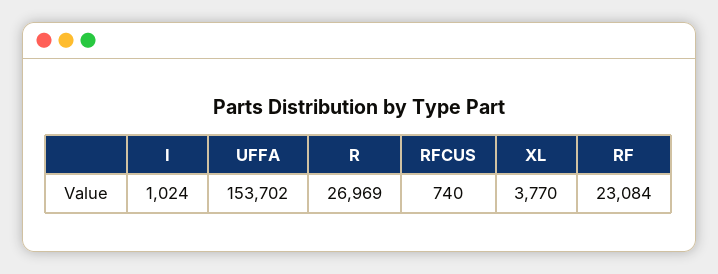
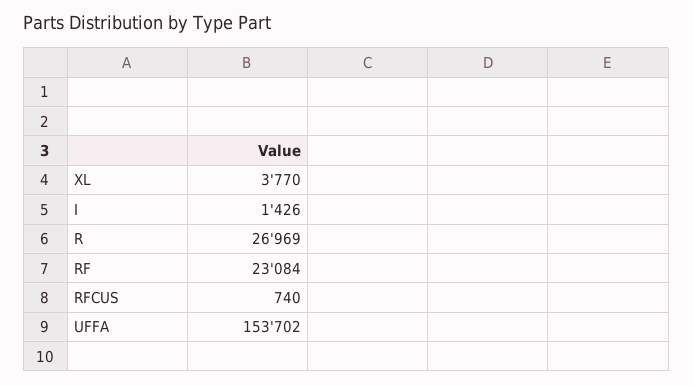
  {
-   "I": 1024,
+   "I": 1426,
    "UFFA": 153702,
    "R": 26969,
    "RFCUS": 740,
    "XL": 3770,
    "RF": 23084
  }

